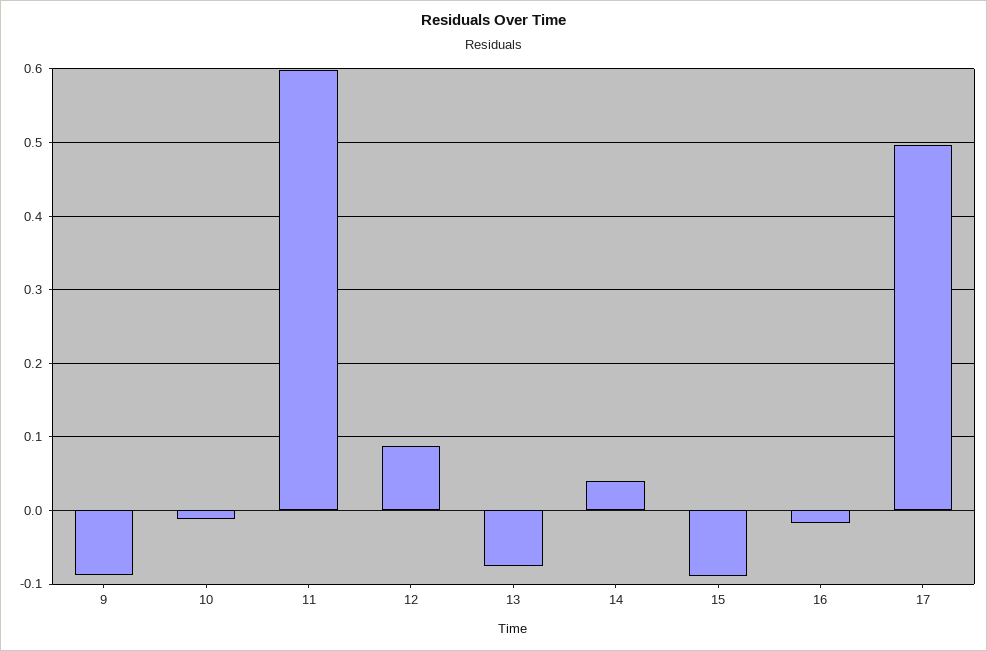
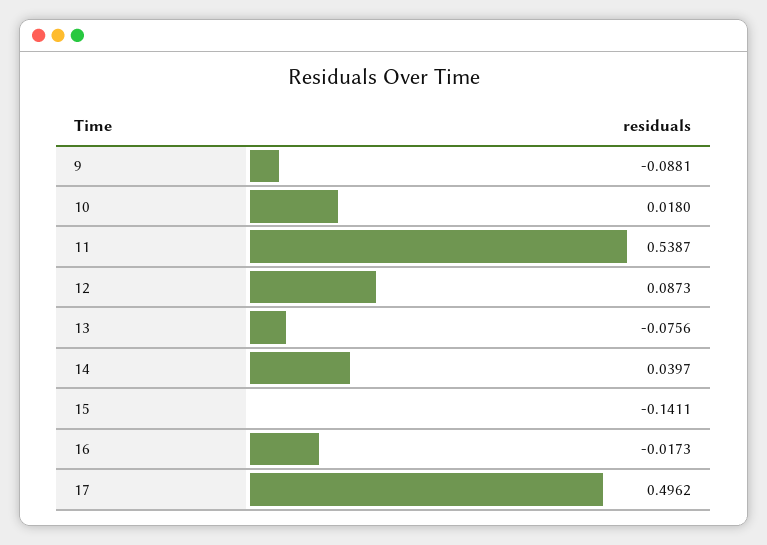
  {
    "9": -0.0881,
-   "10": -0.01,
+   "10": 0.018,
-   "11": 0.6,
+   "11": 0.5387,
    "12": 0.0873,
    "13": -0.0756,
    "14": 0.0397,
-   "15": -0.09,
+   "15": -0.1411,
    "16": -0.0173,
    "17": 0.4962
  }

